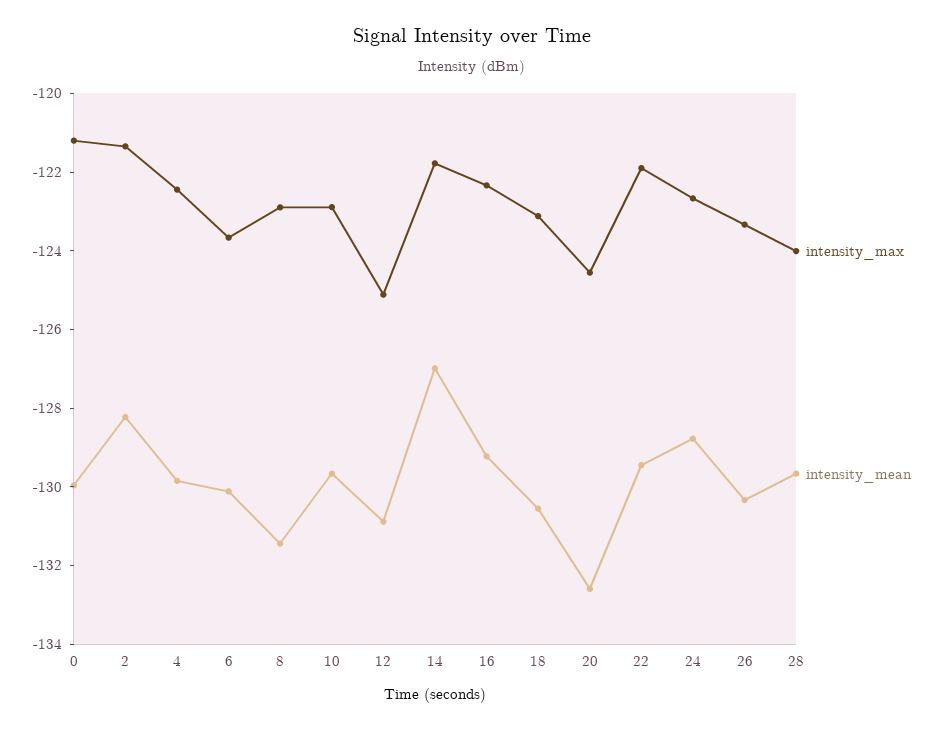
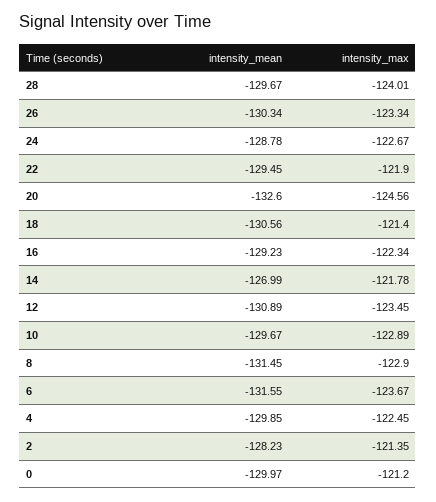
  {
    "intensity_max": {
      "0": -121.2,
      "2": -121.35,
      "4": -122.45,
      "6": -123.67,
      "8": -122.9,
      "10": -122.89,
-     "12": -125,
+     "12": -123.45,
      "14": -121.78,
      "16": -122.34,
-     "18": -123,
+     "18": -121.4,
      "20": -124.56,
      "22": -121.9,
      "24": -122.67,
      "26": -123.34,
      "28": -124.01
    },
    "intensity_mean": {
      "0": -129.97,
      "2": -128.23,
      "4": -129.85,
-     "6": -130,
+     "6": -131.55,
      "8": -131.45,
      "10": -129.67,
      "12": -130.89,
      "14": -126.99,
      "16": -129.23,
      "18": -130.56,
      "20": -132.6,
      "22": -129.45,
      "24": -128.78,
      "26": -130.34,
      "28": -129.67
    }
  }

